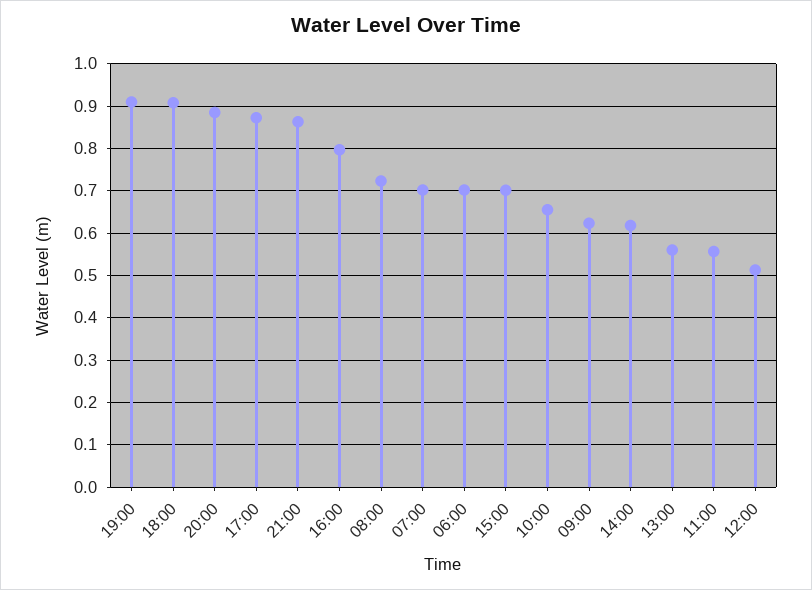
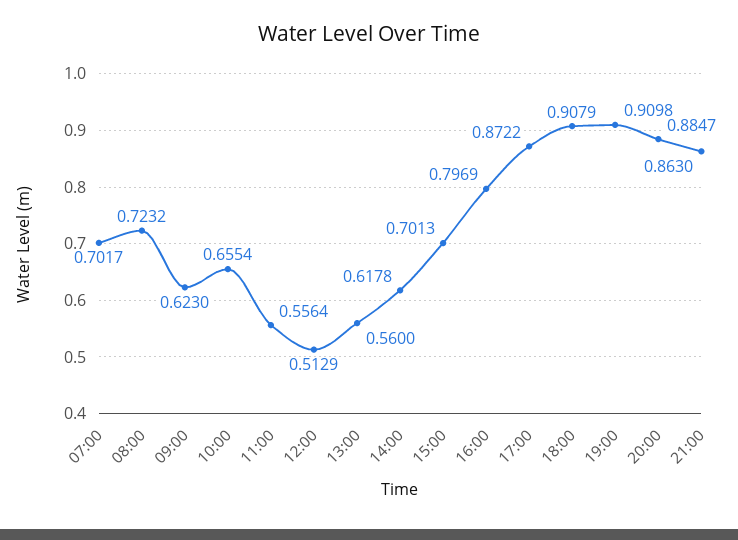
  {
    "19:00": 0.9098,
    "18:00": 0.9079,
    "20:00": 0.8847,
    "17:00": 0.8722,
    "21:00": 0.863,
    "16:00": 0.7969,
    "08:00": 0.7232,
    "07:00": 0.7017,
-   "06:00": 0.7,
    "15:00": 0.7013,
    "10:00": 0.6554,
    "09:00": 0.623,
    "14:00": 0.6178,
    "13:00": 0.56,
    "11:00": 0.5564,
    "12:00": 0.5129
  }

